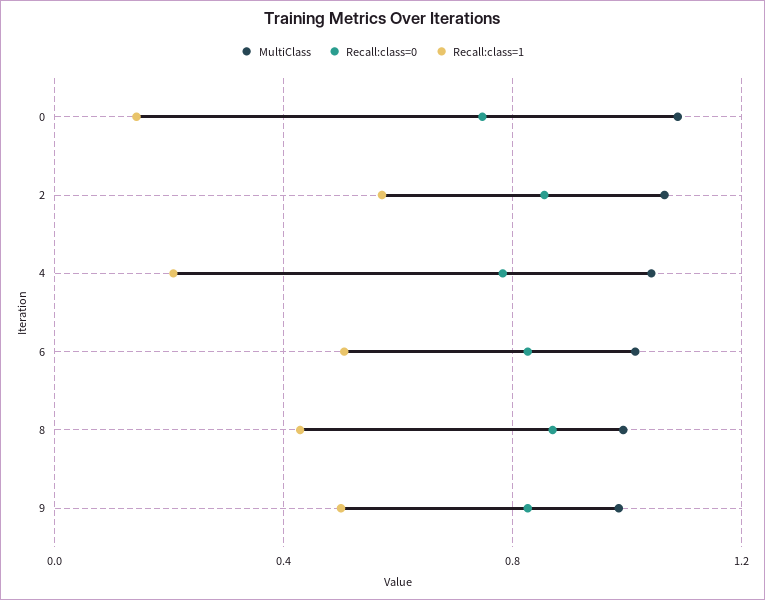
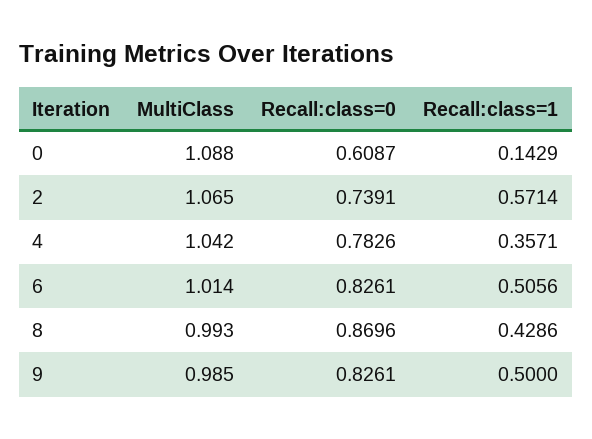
  {
    "MultiClass": {
      "0": 1.088,
      "2": 1.065,
      "4": 1.042,
      "6": 1.014,
      "8": 0.993,
      "9": 0.985
    },
    "Recall:class=0": {
-     "0": 0.75,
+     "0": 0.6087,
-     "2": 0.85,
+     "2": 0.7391,
      "4": 0.7826,
      "6": 0.8261,
      "8": 0.8696,
      "9": 0.8261
    },
    "Recall:class=1": {
      "0": 0.1429,
      "2": 0.5714,
-     "4": 0.2,
+     "4": 0.3571,
      "6": 0.5056,
      "8": 0.4286,
      "9": 0.5
    }
  }

